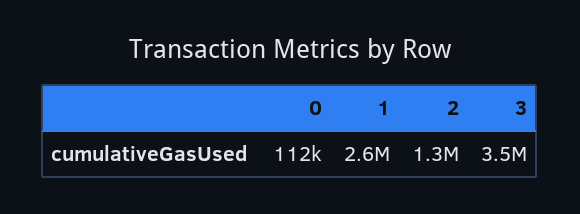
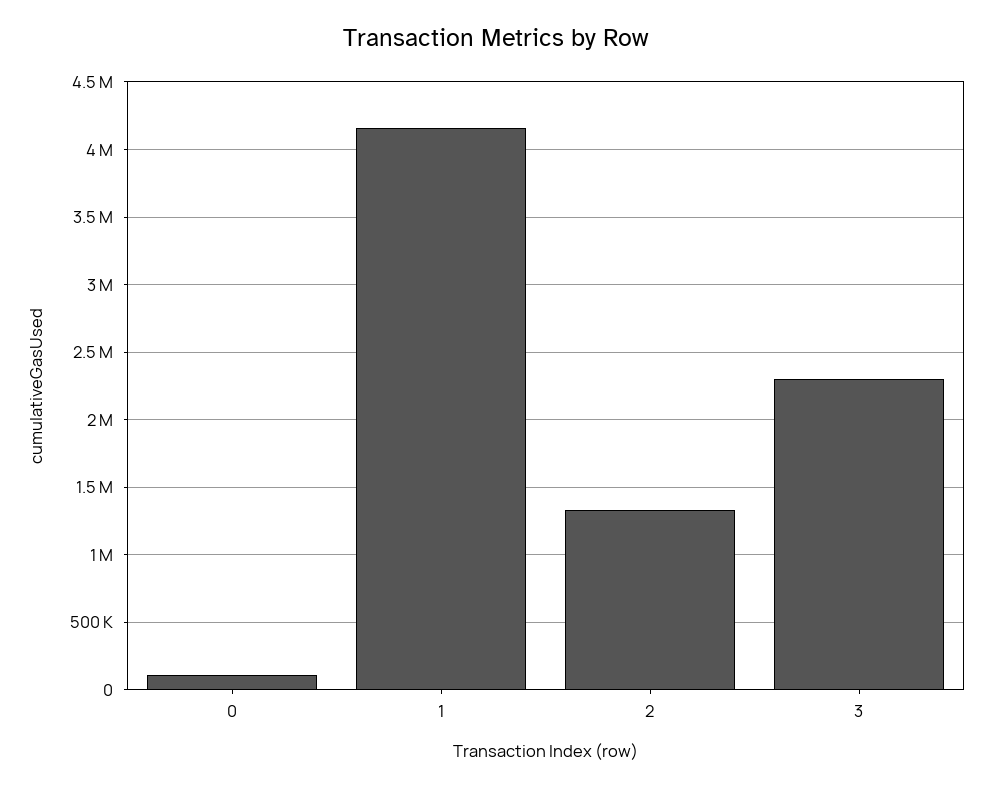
  {
    "0": 112000,
-   "1": 2600000,
+   "1": 4150000,
    "2": 1300000,
-   "3": 3500000
+   "3": 2300000
  }

